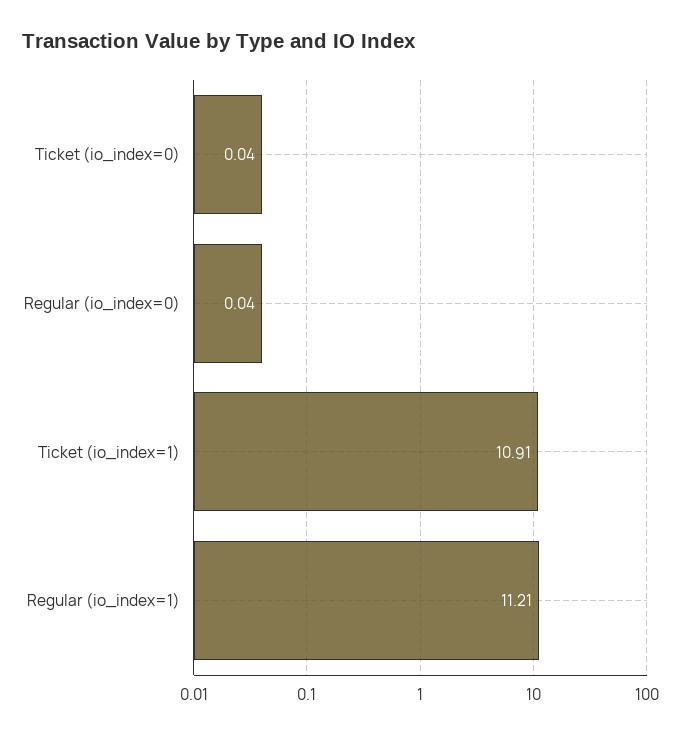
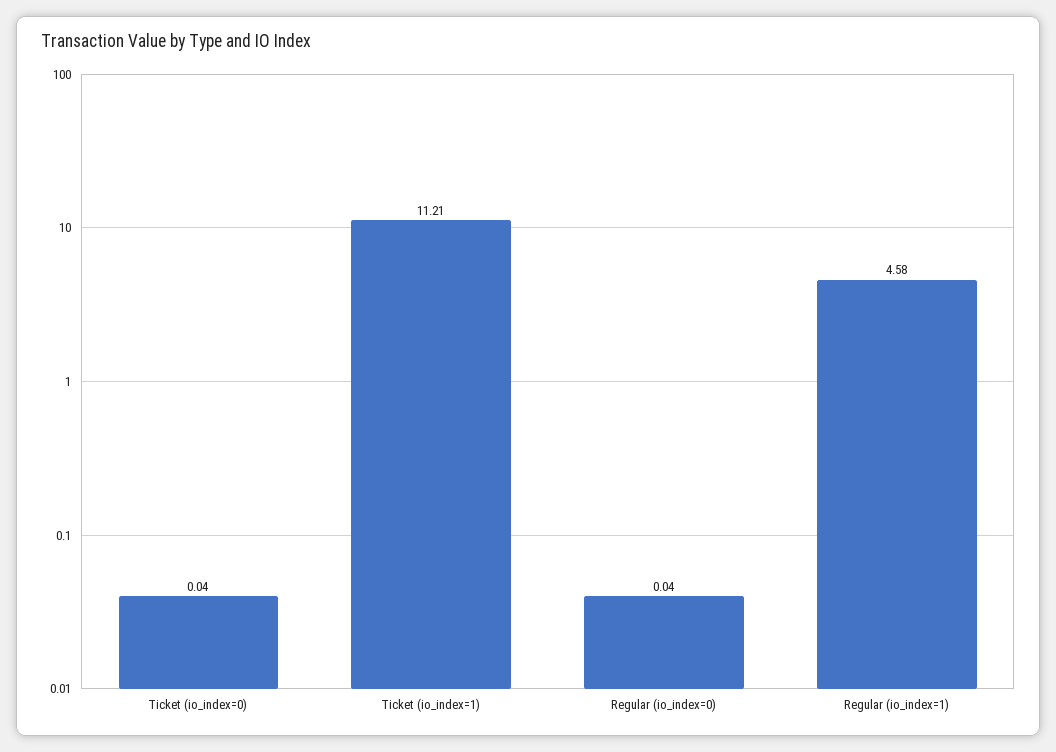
  {
    "Ticket (io_index=0)": 0.04,
    "Regular (io_index=0)": 0.04,
-   "Ticket (io_index=1)": 10.91,
+   "Ticket (io_index=1)": 11.21,
-   "Regular (io_index=1)": 11.21
+   "Regular (io_index=1)": 4.58
  }

